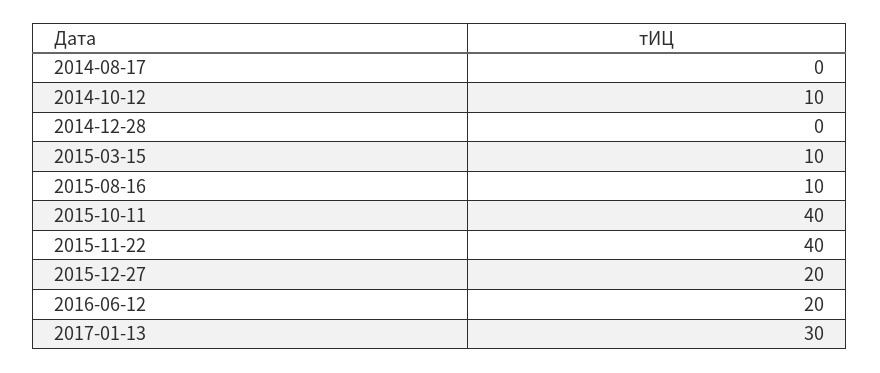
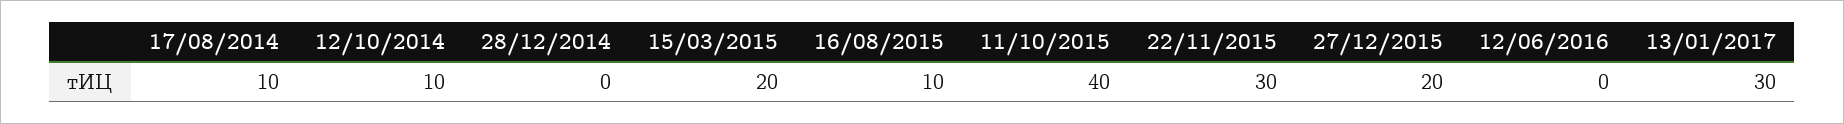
  {
-   "2014-08-17": 0,
+   "2014-08-17": 10,
    "2014-10-12": 10,
    "2014-12-28": 0,
-   "2015-03-15": 10,
+   "2015-03-15": 20,
    "2015-08-16": 10,
    "2015-10-11": 40,
-   "2015-11-22": 40,
+   "2015-11-22": 30,
    "2015-12-27": 20,
-   "2016-06-12": 20,
+   "2016-06-12": 0,
    "2017-01-13": 30
  }

